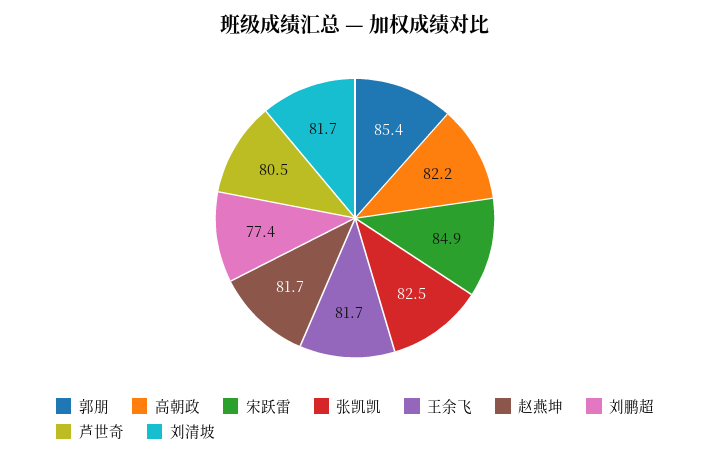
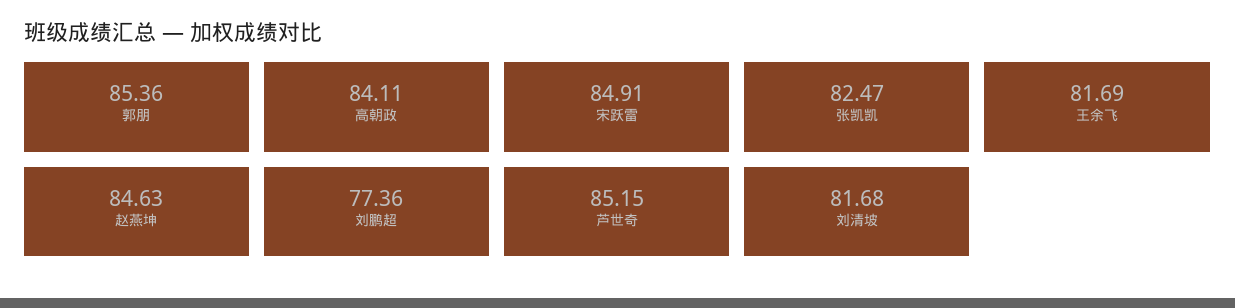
  {
    "郭朋": 85.36,
-   "高朝政": 82.2,
+   "高朝政": 84.11,
    "宋跃雷": 84.91,
    "张凯凯": 82.47,
    "王余飞": 81.69,
-   "赵燕坤": 81.7,
+   "赵燕坤": 84.63,
    "刘鹏超": 77.36,
-   "芦世奇": 80.5,
+   "芦世奇": 85.15,
    "刘清坡": 81.68
  }

